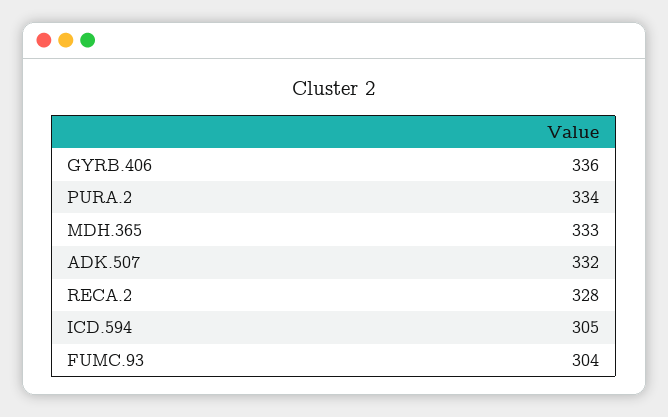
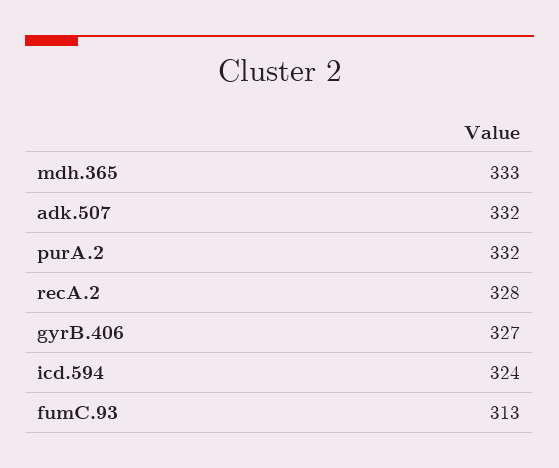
  {
-   "GYRB.406": 336,
+   "GYRB.406": 327,
-   "PURA.2": 334,
+   "PURA.2": 332,
    "MDH.365": 333,
    "ADK.507": 332,
    "RECA.2": 328,
-   "ICD.594": 305,
+   "ICD.594": 324,
-   "FUMC.93": 304
+   "FUMC.93": 313
  }

